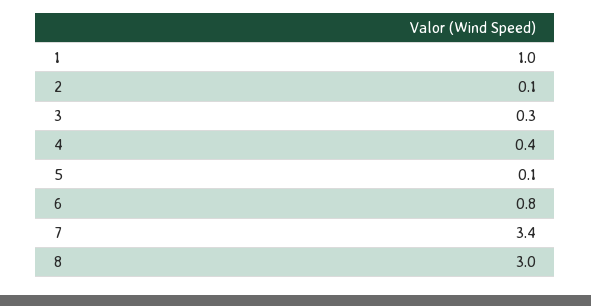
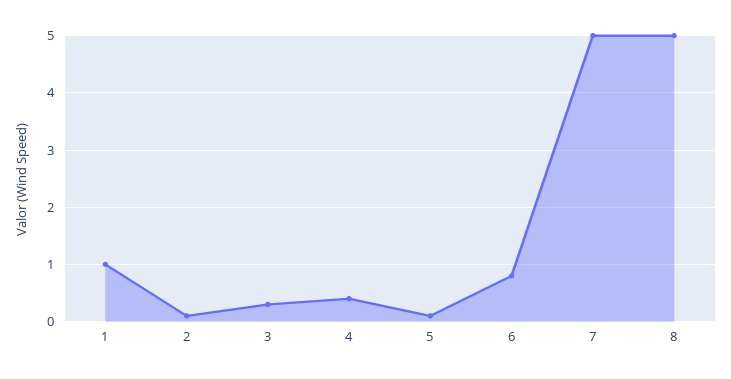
  {
    "1": 1,
    "2": 0.1,
    "3": 0.3,
    "4": 0.4,
    "5": 0.1,
    "6": 0.8,
-   "7": 3.4,
+   "7": 5,
-   "8": 3
+   "8": 5
  }

